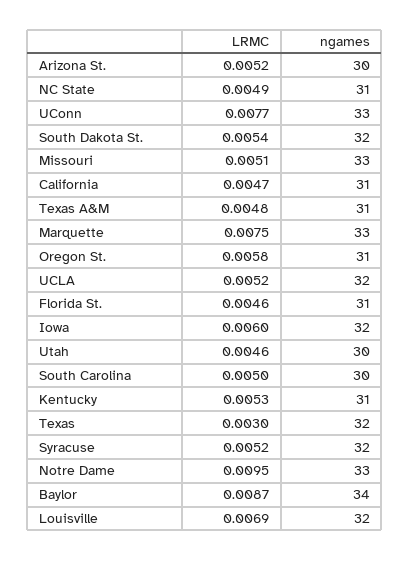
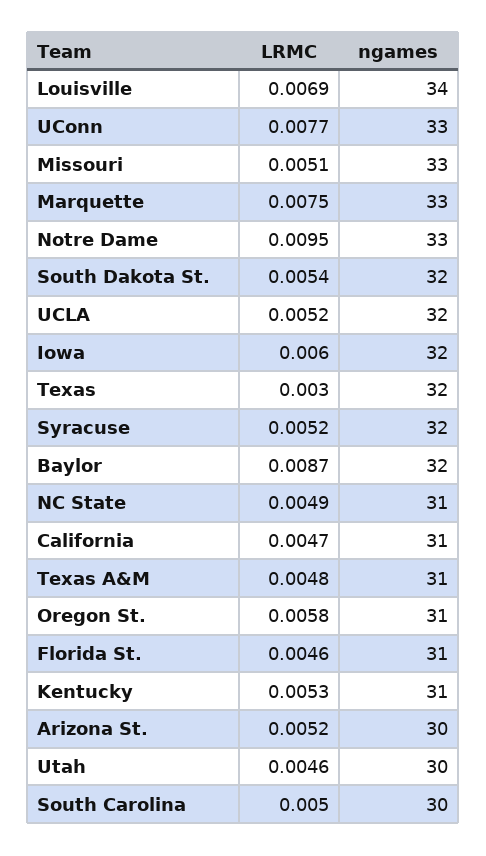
  {
    "LRMC": {
      "Arizona St.": 0.0052,
      "NC State": 0.0049,
      "UConn": 0.0077,
      "South Dakota St.": 0.0054,
      "Missouri": 0.0051,
      "California": 0.0047,
      "Texas A&M": 0.0048,
      "Marquette": 0.0075,
      "Oregon St.": 0.0058,
      "UCLA": 0.0052,
      "Florida St.": 0.0046,
      "Iowa": 0.006,
      "Utah": 0.0046,
      "South Carolina": 0.005,
      "Kentucky": 0.0053,
      "Texas": 0.003,
      "Syracuse": 0.0052,
      "Notre Dame": 0.0095,
      "Baylor": 0.0087,
      "Louisville": 0.0069
    },
    "ngames": {
      "Arizona St.": 30,
      "NC State": 31,
      "UConn": 33,
      "South Dakota St.": 32,
      "Missouri": 33,
      "California": 31,
      "Texas A&M": 31,
      "Marquette": 33,
      "Oregon St.": 31,
      "UCLA": 32,
      "Florida St.": 31,
      "Iowa": 32,
      "Utah": 30,
      "South Carolina": 30,
      "Kentucky": 31,
      "Texas": 32,
      "Syracuse": 32,
      "Notre Dame": 33,
-     "Baylor": 34,
+     "Baylor": 32,
-     "Louisville": 32
+     "Louisville": 34
    }
  }

